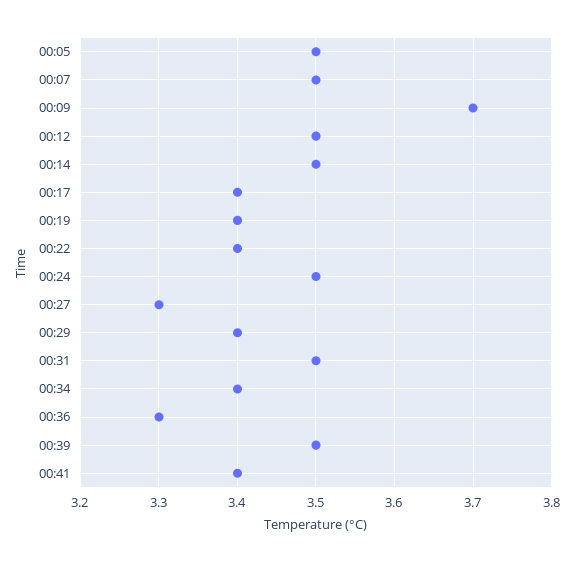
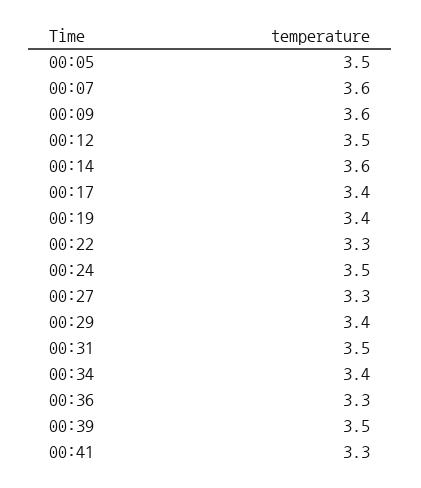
  {
    "00:05": 3.5,
-   "00:07": 3.5,
+   "00:07": 3.6,
-   "00:09": 3.7,
+   "00:09": 3.6,
    "00:12": 3.5,
-   "00:14": 3.5,
+   "00:14": 3.6,
    "00:17": 3.4,
    "00:19": 3.4,
-   "00:22": 3.4,
+   "00:22": 3.3,
    "00:24": 3.5,
    "00:27": 3.3,
    "00:29": 3.4,
    "00:31": 3.5,
    "00:34": 3.4,
    "00:36": 3.3,
    "00:39": 3.5,
-   "00:41": 3.4
+   "00:41": 3.3
  }

